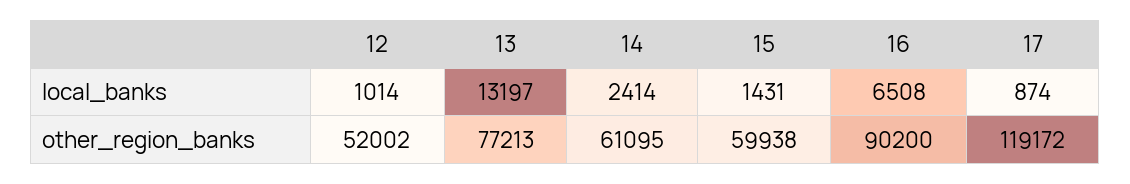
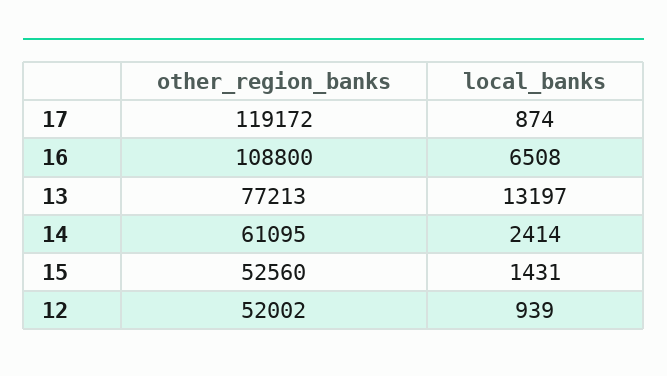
  {
    "12": {
-     "local_banks": 1014,
+     "local_banks": 939,
      "other_region_banks": 52002
    },
    "13": {
      "local_banks": 13197,
      "other_region_banks": 77213
    },
    "14": {
      "local_banks": 2414,
      "other_region_banks": 61095
    },
    "15": {
      "local_banks": 1431,
-     "other_region_banks": 59938
+     "other_region_banks": 52560
    },
    "16": {
      "local_banks": 6508,
-     "other_region_banks": 90200
+     "other_region_banks": 108800
    },
    "17": {
      "local_banks": 874,
      "other_region_banks": 119172
    }
  }

